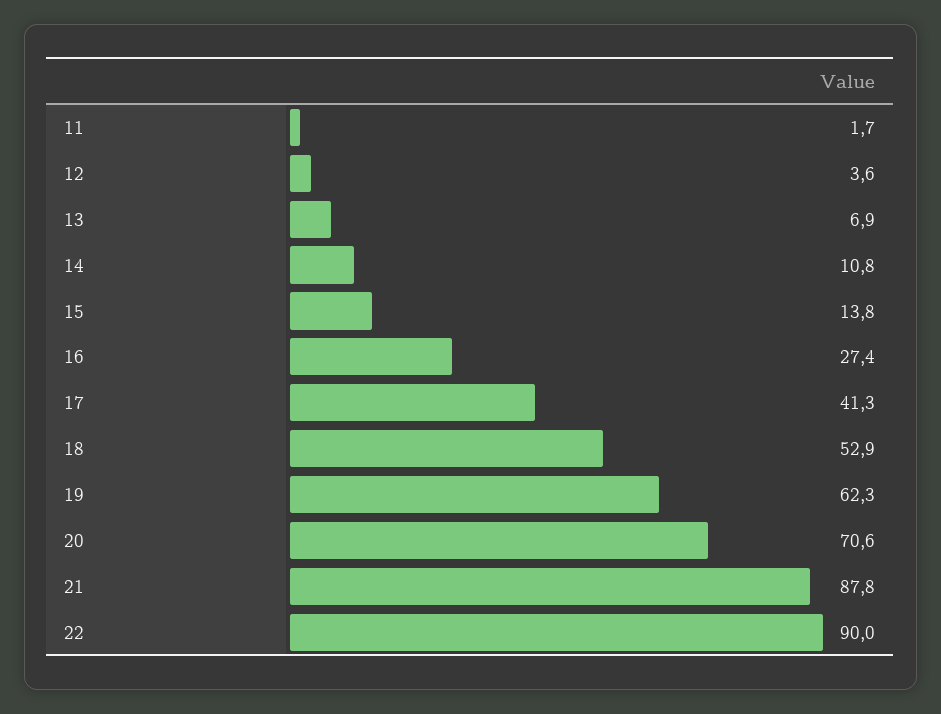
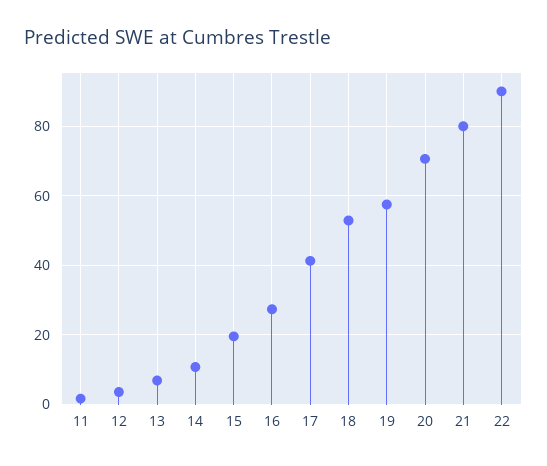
  {
    "11": 1.7,
    "12": 3.6,
    "13": 6.9,
    "14": 10.8,
-   "15": 13.8,
+   "15": 20,
    "16": 27.4,
    "17": 41.3,
    "18": 52.9,
-   "19": 62.3,
+   "19": 58,
    "20": 70.6,
-   "21": 87.8,
+   "21": 80,
    "22": 90
  }

